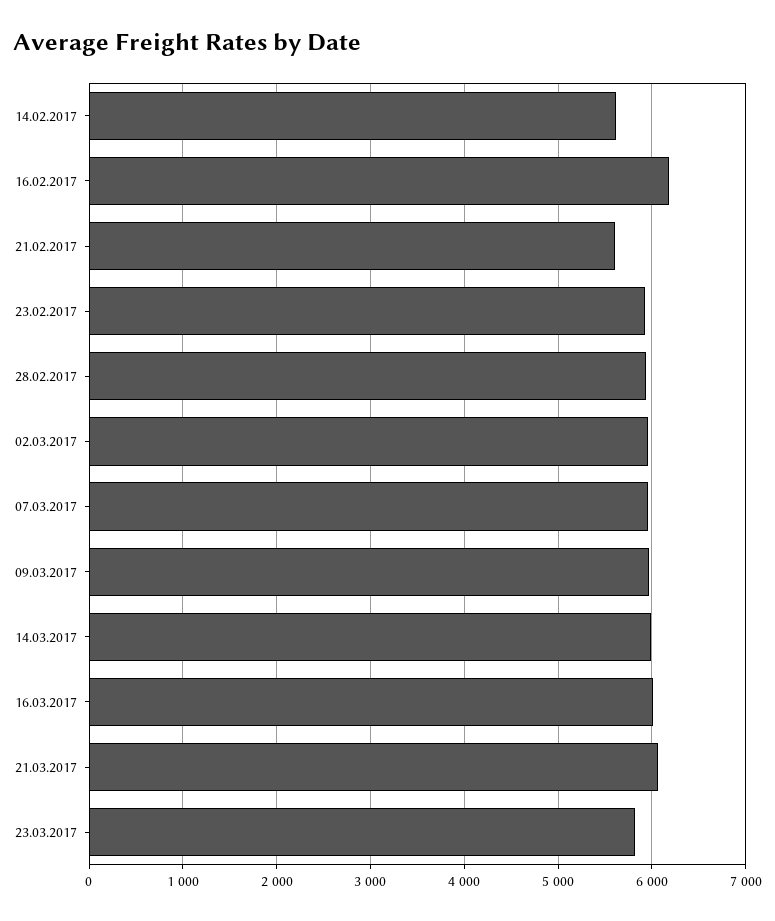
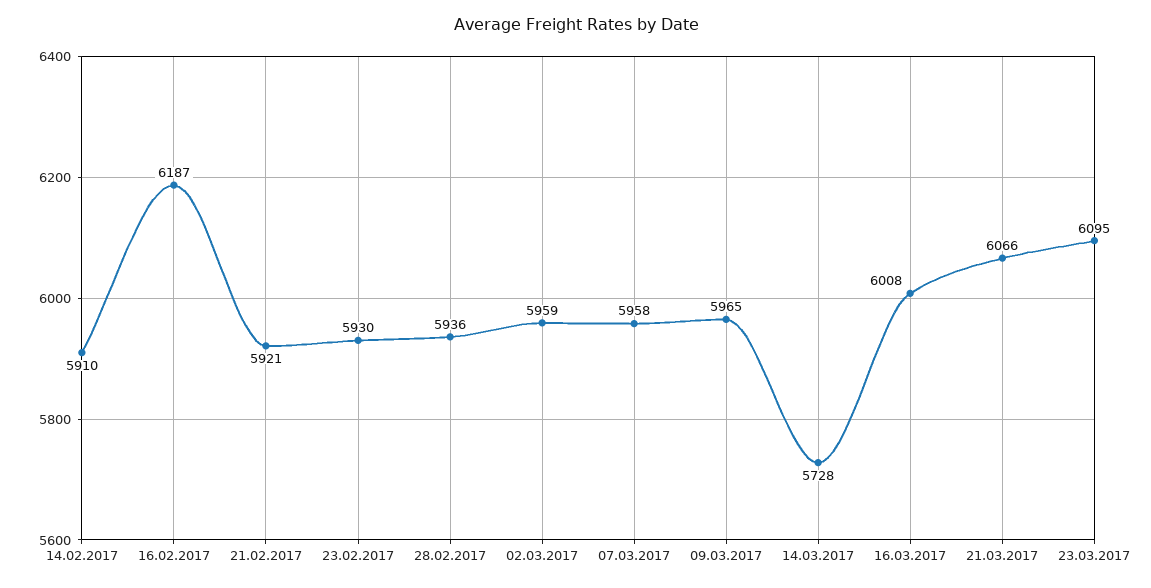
  {
-   "14.02.2017": 5600,
+   "14.02.2017": 5910,
    "16.02.2017": 6187,
-   "21.02.2017": 5600,
+   "21.02.2017": 5921,
    "23.02.2017": 5930,
    "28.02.2017": 5936,
    "02.03.2017": 5959,
    "07.03.2017": 5958,
    "09.03.2017": 5965,
-   "14.03.2017": 6000,
+   "14.03.2017": 5728,
    "16.03.2017": 6008,
    "21.03.2017": 6066,
-   "23.03.2017": 5800
+   "23.03.2017": 6095
  }

